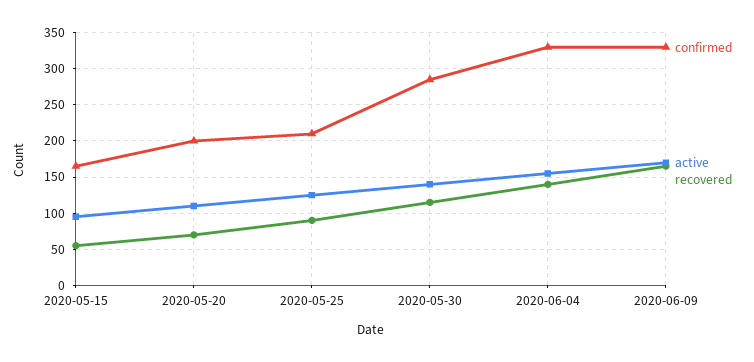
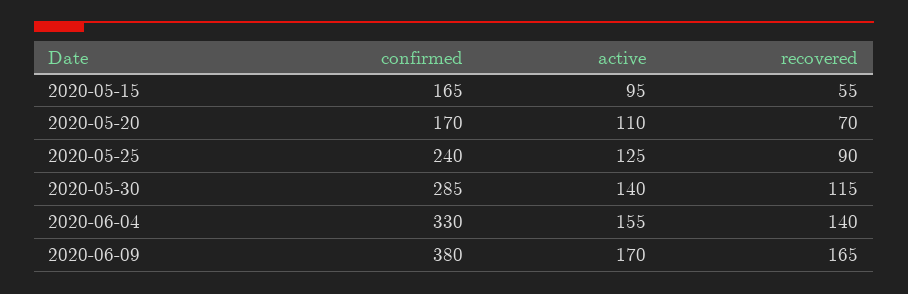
  {
    "confirmed": {
      "2020-05-15": 165,
-     "2020-05-20": 200,
+     "2020-05-20": 170,
-     "2020-05-25": 210,
+     "2020-05-25": 240,
      "2020-05-30": 285,
      "2020-06-04": 330,
-     "2020-06-09": 330
+     "2020-06-09": 380
    },
    "active": {
      "2020-05-15": 95,
      "2020-05-20": 110,
      "2020-05-25": 125,
      "2020-05-30": 140,
      "2020-06-04": 155,
      "2020-06-09": 170
    },
    "recovered": {
      "2020-05-15": 55,
      "2020-05-20": 70,
      "2020-05-25": 90,
      "2020-05-30": 115,
      "2020-06-04": 140,
      "2020-06-09": 165
    }
  }

